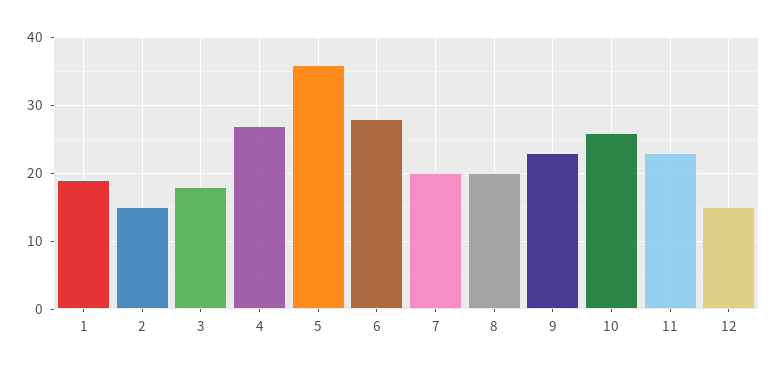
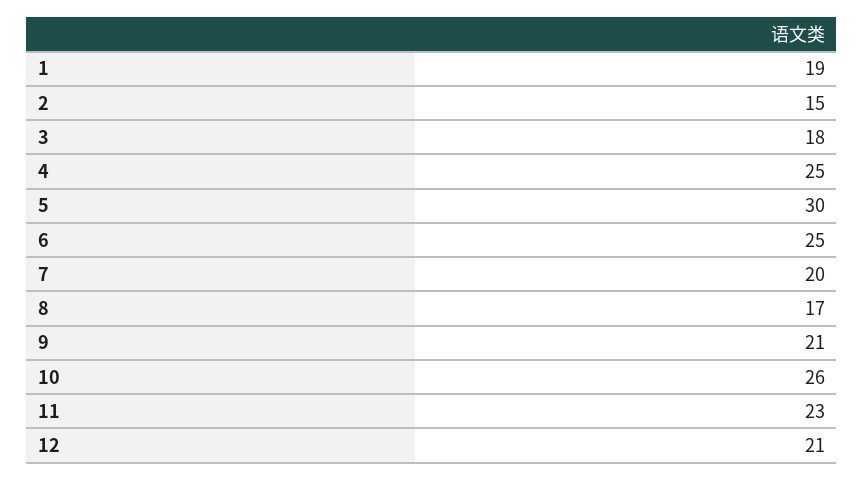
  {
    "1": 19,
    "2": 15,
    "3": 18,
-   "4": 27,
+   "4": 25,
-   "5": 36,
+   "5": 30,
-   "6": 28,
+   "6": 25,
    "7": 20,
-   "8": 20,
+   "8": 17,
-   "9": 23,
+   "9": 21,
    "10": 26,
    "11": 23,
-   "12": 15
+   "12": 21
  }

